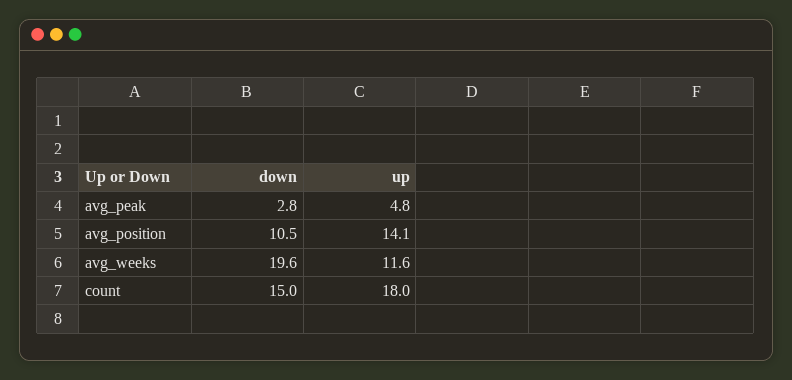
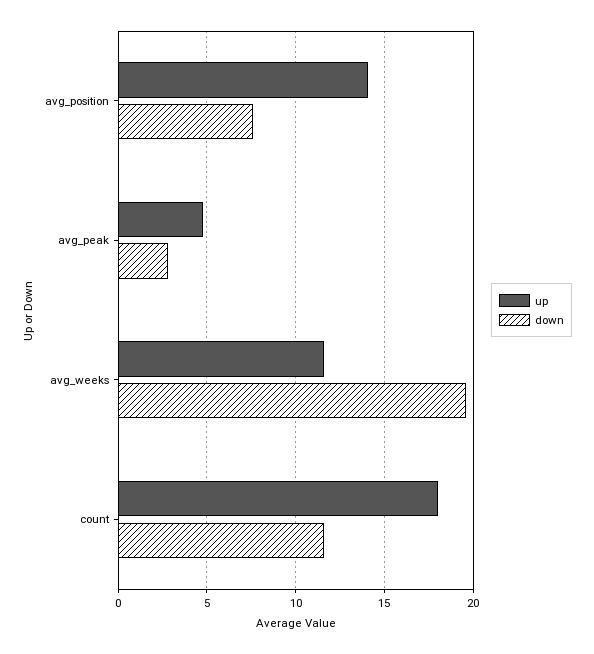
  {
    "down": {
      "avg_peak": 2.8,
-     "avg_position": 10.5,
+     "avg_position": 7.5,
      "avg_weeks": 19.6,
-     "count": 15
+     "count": 11.5
    },
    "up": {
      "avg_peak": 4.8,
      "avg_position": 14.1,
      "avg_weeks": 11.6,
      "count": 18
    }
  }

